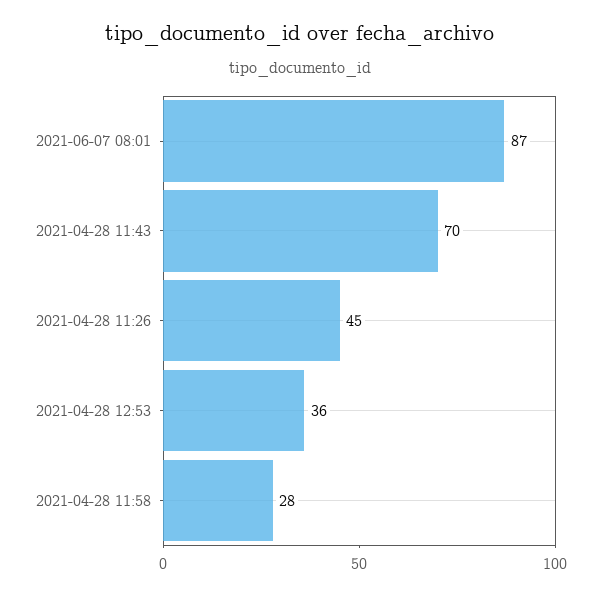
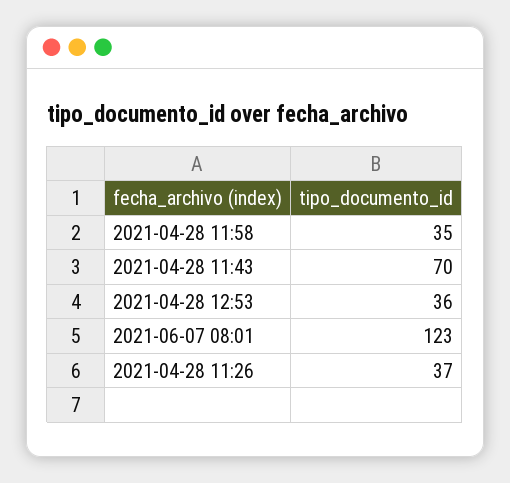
  {
-   "2021-06-07 08:01": 87,
+   "2021-06-07 08:01": 123,
    "2021-04-28 11:43": 70,
-   "2021-04-28 11:26": 45,
+   "2021-04-28 11:26": 37,
    "2021-04-28 12:53": 36,
-   "2021-04-28 11:58": 28
+   "2021-04-28 11:58": 35
  }

